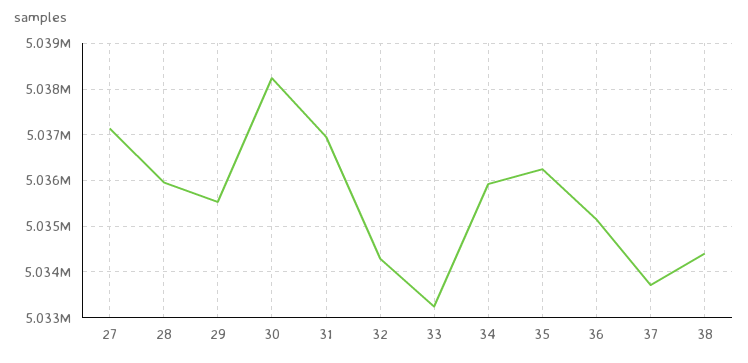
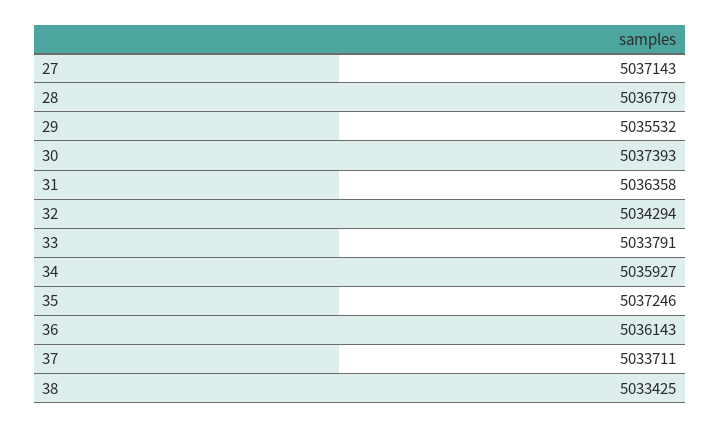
  {
    "27": 5037143,
-   "28": 5036000,
+   "28": 5036779,
    "29": 5035532,
-   "30": 5038200,
+   "30": 5037393,
-   "31": 5037000,
+   "31": 5036358,
    "32": 5034294,
-   "33": 5033200,
+   "33": 5033791,
    "34": 5035927,
-   "35": 5036200,
+   "35": 5037246,
-   "36": 5035200,
+   "36": 5036143,
    "37": 5033711,
-   "38": 5034400
+   "38": 5033425
  }

